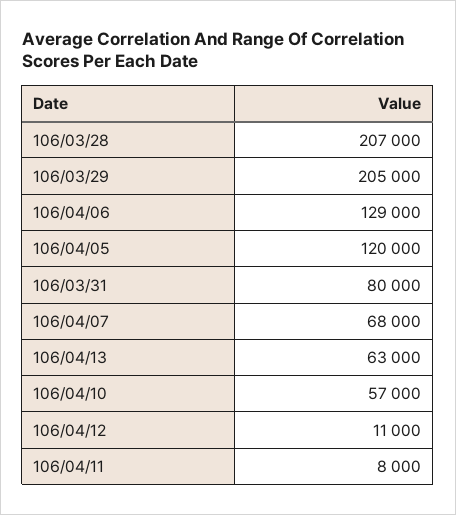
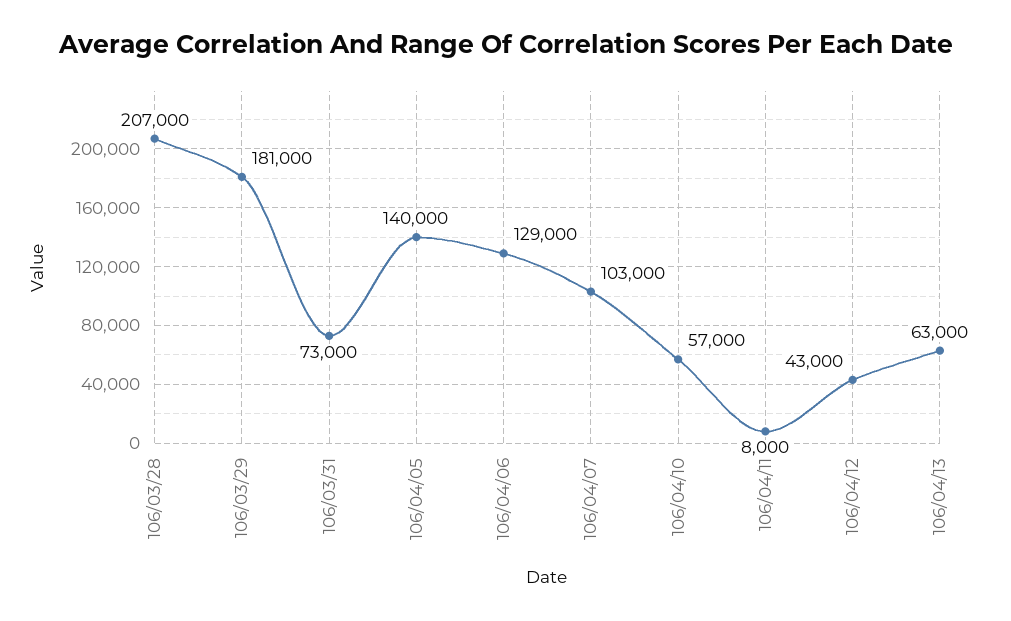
  {
    "106/03/28": 207000,
-   "106/03/29": 205000,
+   "106/03/29": 181000,
    "106/04/06": 129000,
-   "106/04/05": 120000,
+   "106/04/05": 140000,
-   "106/03/31": 80000,
+   "106/03/31": 73000,
-   "106/04/07": 68000,
+   "106/04/07": 103000,
    "106/04/13": 63000,
    "106/04/10": 57000,
-   "106/04/12": 11000,
+   "106/04/12": 43000,
    "106/04/11": 8000
  }

